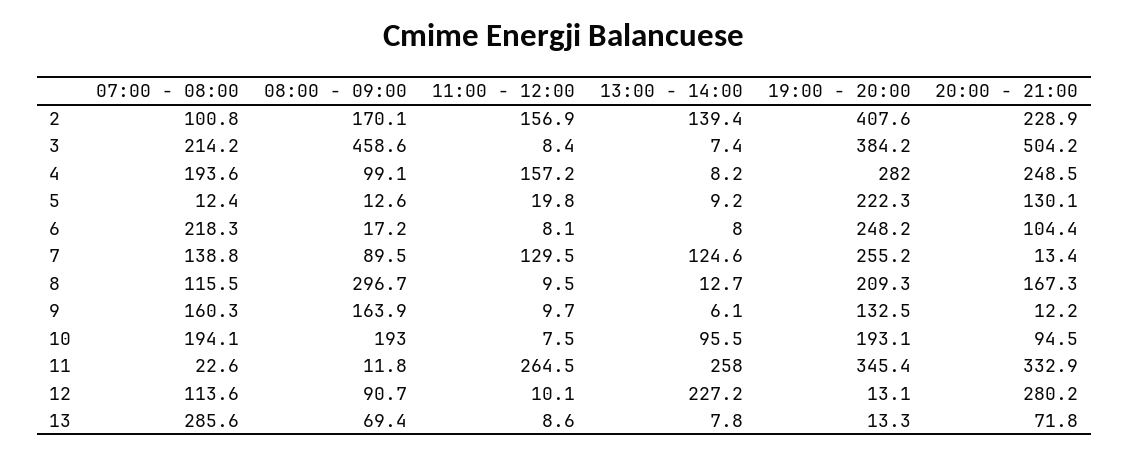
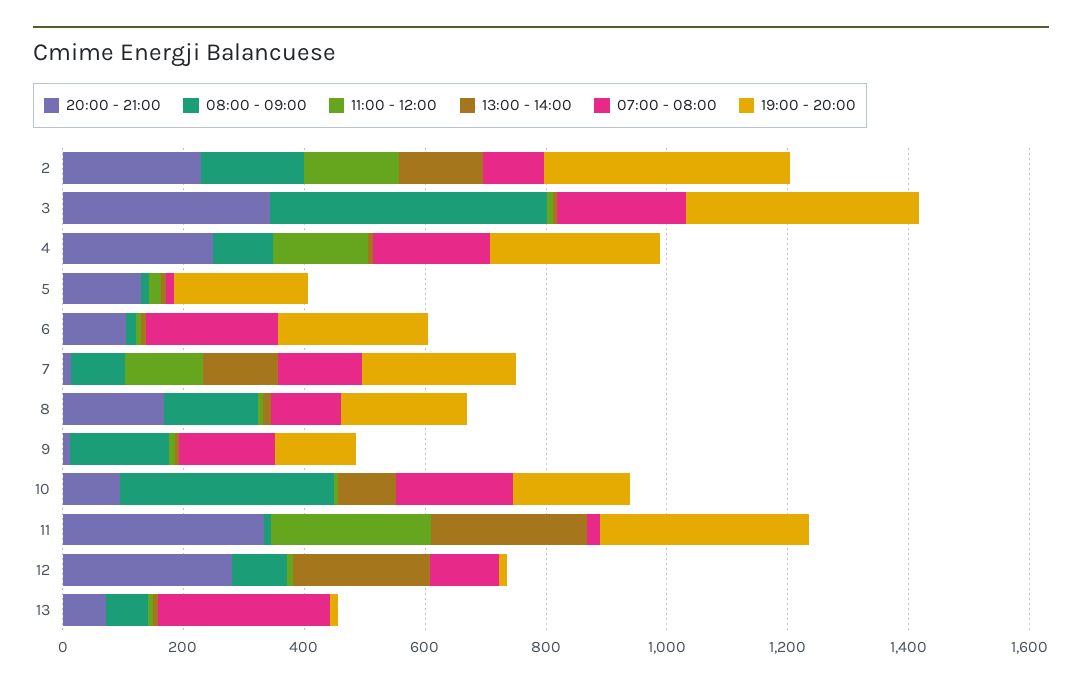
  {
    "07:00 - 08:00": {
      "2": 100.8,
      "3": 214.2,
      "4": 193.6,
      "5": 12.4,
      "6": 218.3,
      "7": 138.8,
      "8": 115.5,
      "9": 160.3,
      "10": 194.1,
      "11": 22.6,
      "12": 113.6,
      "13": 285.6
    },
    "08:00 - 09:00": {
      "2": 170.1,
      "3": 458.6,
      "4": 99.1,
      "5": 12.6,
      "6": 17.2,
      "7": 89.5,
-     "8": 296.7,
+     "8": 150,
      "9": 163.9,
-     "10": 193,
+     "10": 350,
      "11": 11.8,
      "12": 90.7,
      "13": 69.4
    },
    "11:00 - 12:00": {
      "2": 156.9,
      "3": 8.4,
      "4": 157.2,
      "5": 19.8,
      "6": 8.1,
      "7": 129.5,
      "8": 9.5,
      "9": 9.7,
      "10": 7.5,
      "11": 264.5,
      "12": 10.1,
      "13": 8.6
    },
    "13:00 - 14:00": {
      "2": 139.4,
      "3": 7.4,
      "4": 8.2,
      "5": 9.2,
      "6": 8,
      "7": 124.6,
      "8": 12.7,
      "9": 6.1,
      "10": 95.5,
      "11": 258,
      "12": 227.2,
      "13": 7.8
    },
    "19:00 - 20:00": {
      "2": 407.6,
      "3": 384.2,
      "4": 282,
      "5": 222.3,
      "6": 248.2,
      "7": 255.2,
      "8": 209.3,
      "9": 132.5,
      "10": 193.1,
      "11": 345.4,
      "12": 13.1,
      "13": 13.3
    },
    "20:00 - 21:00": {
      "2": 228.9,
-     "3": 504.2,
+     "3": 350,
      "4": 248.5,
      "5": 130.1,
      "6": 104.4,
      "7": 13.4,
      "8": 167.3,
      "9": 12.2,
      "10": 94.5,
      "11": 332.9,
      "12": 280.2,
      "13": 71.8
    }
  }

